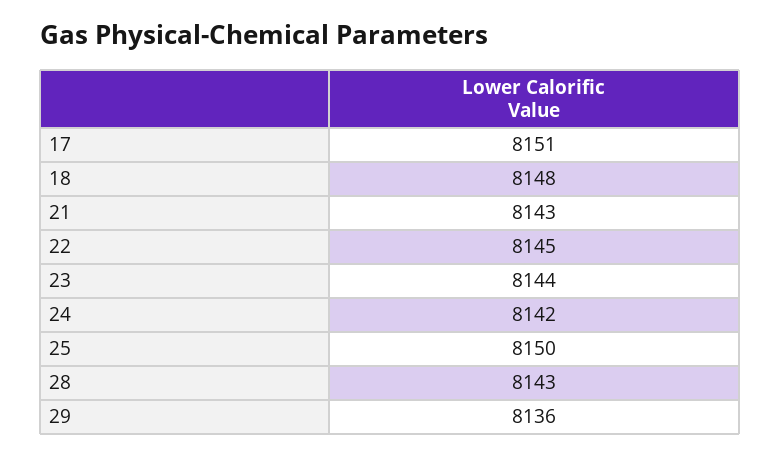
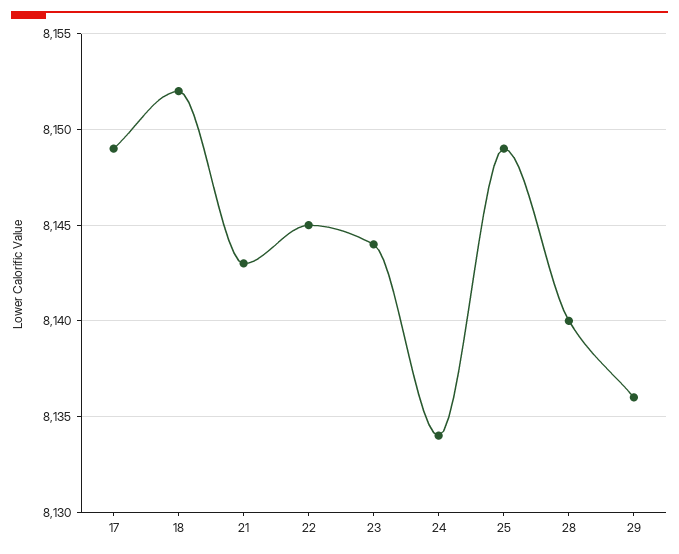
  {
-   "17": 8151,
+   "17": 8149,
-   "18": 8148,
+   "18": 8152,
    "21": 8143,
    "22": 8145,
    "23": 8144,
-   "24": 8142,
+   "24": 8134,
-   "25": 8150,
+   "25": 8149,
-   "28": 8143,
+   "28": 8140,
    "29": 8136
  }

